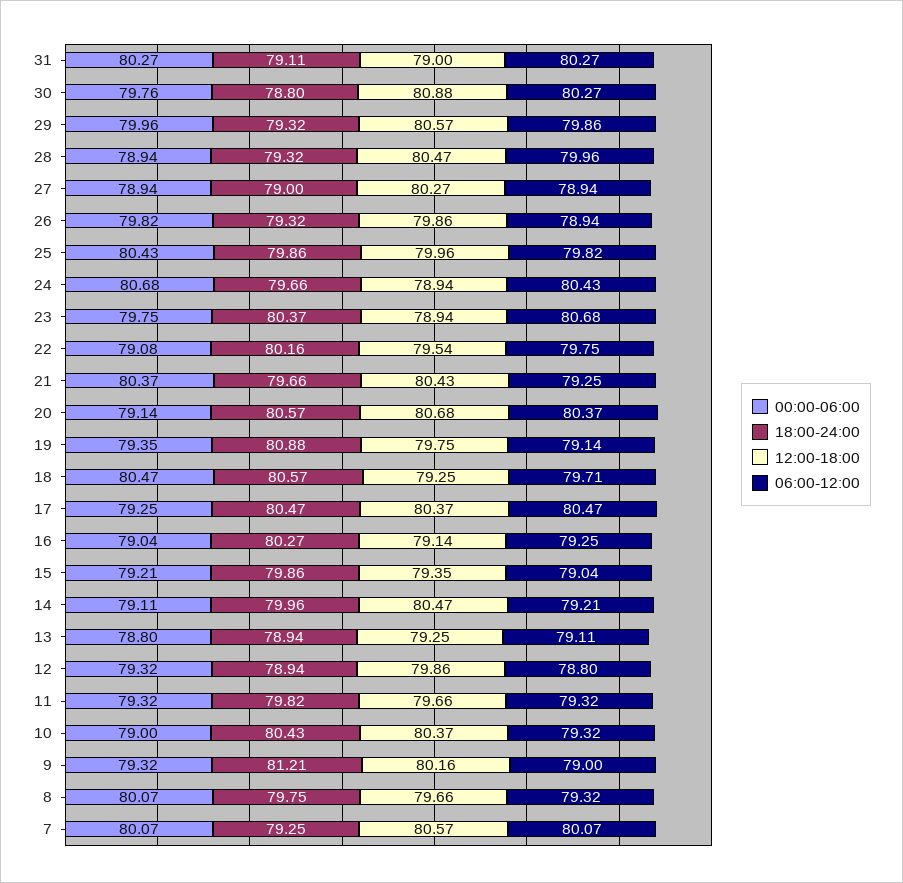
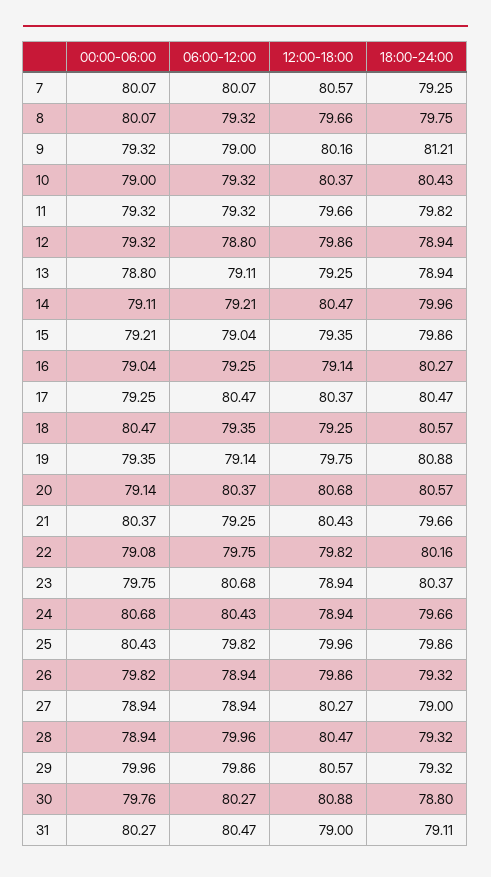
  {
    "00:00-06:00": {
      "31": 80.27,
      "30": 79.76,
      "29": 79.96,
      "28": 78.94,
      "27": 78.94,
      "26": 79.82,
      "25": 80.43,
      "24": 80.68,
      "23": 79.75,
      "22": 79.08,
      "21": 80.37,
      "20": 79.14,
      "19": 79.35,
      "18": 80.47,
      "17": 79.25,
      "16": 79.04,
      "15": 79.21,
      "14": 79.11,
      "13": 78.8,
      "12": 79.32,
      "11": 79.32,
      "10": 79,
      "9": 79.32,
      "8": 80.07,
      "7": 80.07
    },
    "18:00-24:00": {
      "31": 79.11,
      "30": 78.8,
      "29": 79.32,
      "28": 79.32,
      "27": 79,
      "26": 79.32,
      "25": 79.86,
      "24": 79.66,
      "23": 80.37,
      "22": 80.16,
      "21": 79.66,
      "20": 80.57,
      "19": 80.88,
      "18": 80.57,
      "17": 80.47,
      "16": 80.27,
      "15": 79.86,
      "14": 79.96,
      "13": 78.94,
      "12": 78.94,
      "11": 79.82,
      "10": 80.43,
      "9": 81.21,
      "8": 79.75,
      "7": 79.25
    },
    "12:00-18:00": {
      "31": 79,
      "30": 80.88,
      "29": 80.57,
      "28": 80.47,
      "27": 80.27,
      "26": 79.86,
      "25": 79.96,
      "24": 78.94,
      "23": 78.94,
-     "22": 79.54,
+     "22": 79.82,
      "21": 80.43,
      "20": 80.68,
      "19": 79.75,
      "18": 79.25,
      "17": 80.37,
      "16": 79.14,
      "15": 79.35,
      "14": 80.47,
      "13": 79.25,
      "12": 79.86,
      "11": 79.66,
      "10": 80.37,
      "9": 80.16,
      "8": 79.66,
      "7": 80.57
    },
    "06:00-12:00": {
-     "31": 80.27,
+     "31": 80.47,
      "30": 80.27,
      "29": 79.86,
      "28": 79.96,
      "27": 78.94,
      "26": 78.94,
      "25": 79.82,
      "24": 80.43,
      "23": 80.68,
      "22": 79.75,
      "21": 79.25,
      "20": 80.37,
      "19": 79.14,
-     "18": 79.71,
+     "18": 79.35,
      "17": 80.47,
      "16": 79.25,
      "15": 79.04,
      "14": 79.21,
      "13": 79.11,
      "12": 78.8,
      "11": 79.32,
      "10": 79.32,
      "9": 79,
      "8": 79.32,
      "7": 80.07
    }
  }

